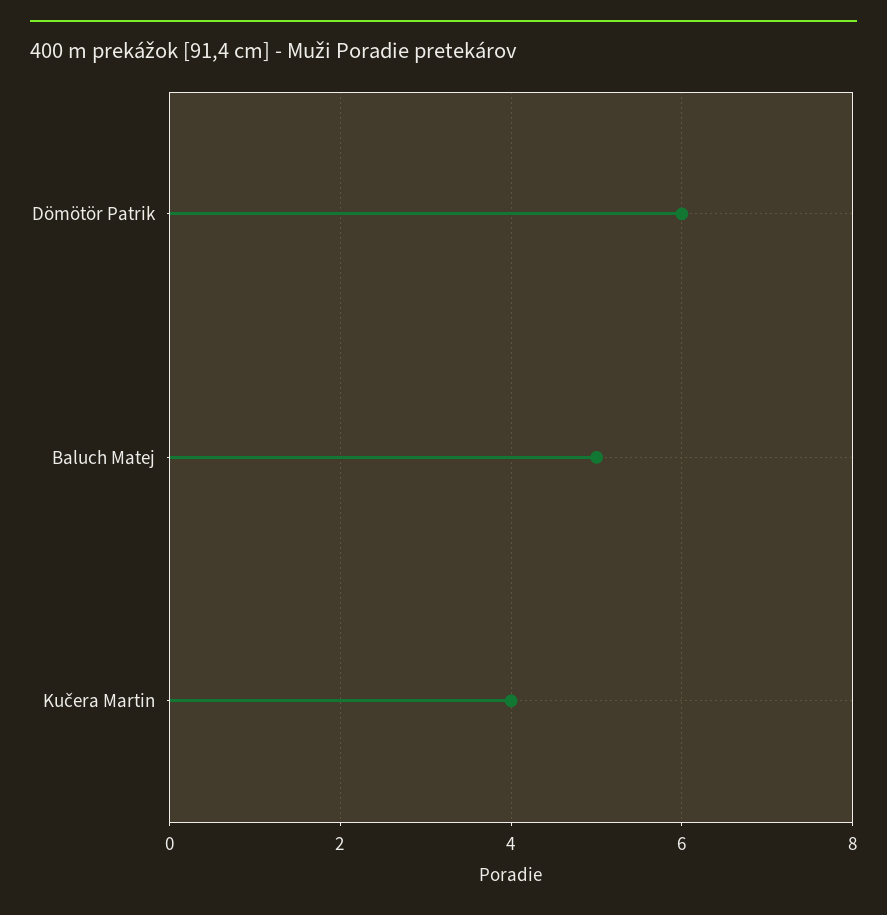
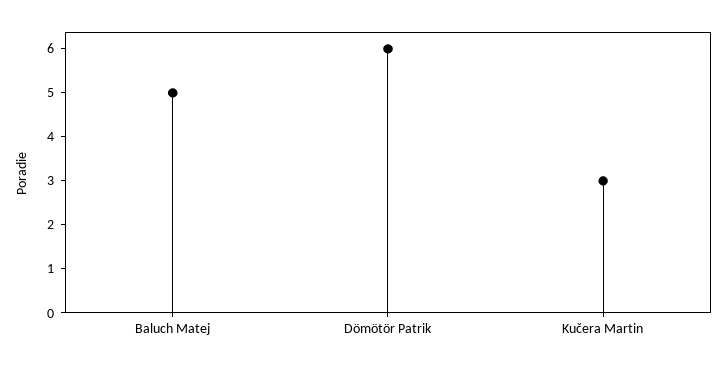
  {
    "Dömötör Patrik": 6,
    "Baluch Matej": 5,
-   "Kučera Martin": 4
+   "Kučera Martin": 3
  }

